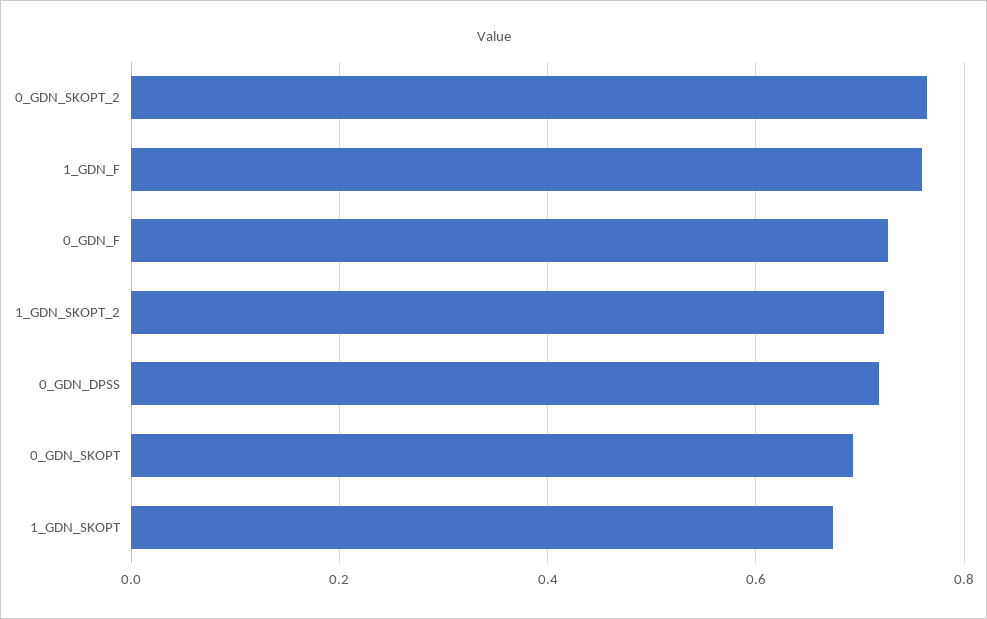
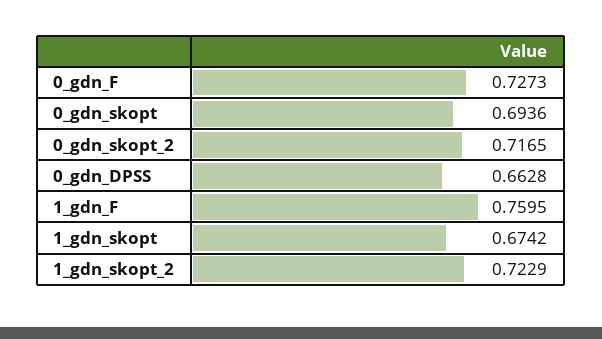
  {
-   "0_GDN_SKOPT_2": 0.76,
+   "0_GDN_SKOPT_2": 0.7165,
    "1_GDN_F": 0.7595,
    "0_GDN_F": 0.7273,
    "1_GDN_SKOPT_2": 0.7229,
-   "0_GDN_DPSS": 0.72,
+   "0_GDN_DPSS": 0.6628,
    "0_GDN_SKOPT": 0.6936,
    "1_GDN_SKOPT": 0.6742
  }

